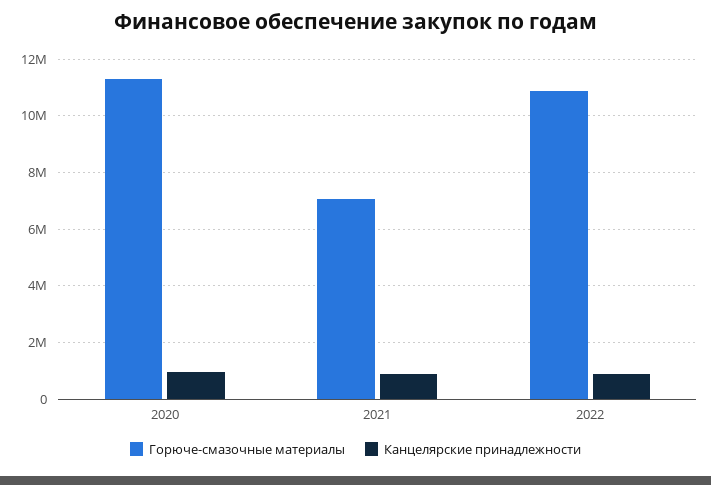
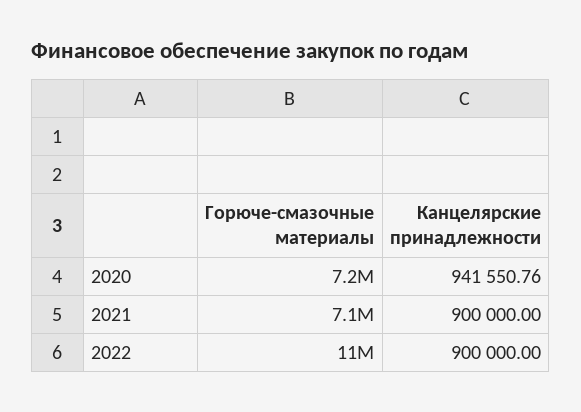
  {
    "Горюче-смазочные материалы": {
-     "2020": 11250000,
+     "2020": 7200000,
      "2021": 7100000,
      "2022": 11000000
    },
    "Канцелярские принадлежности": {
      "2020": 941550.76,
      "2021": 900000,
      "2022": 900000
    }
  }

